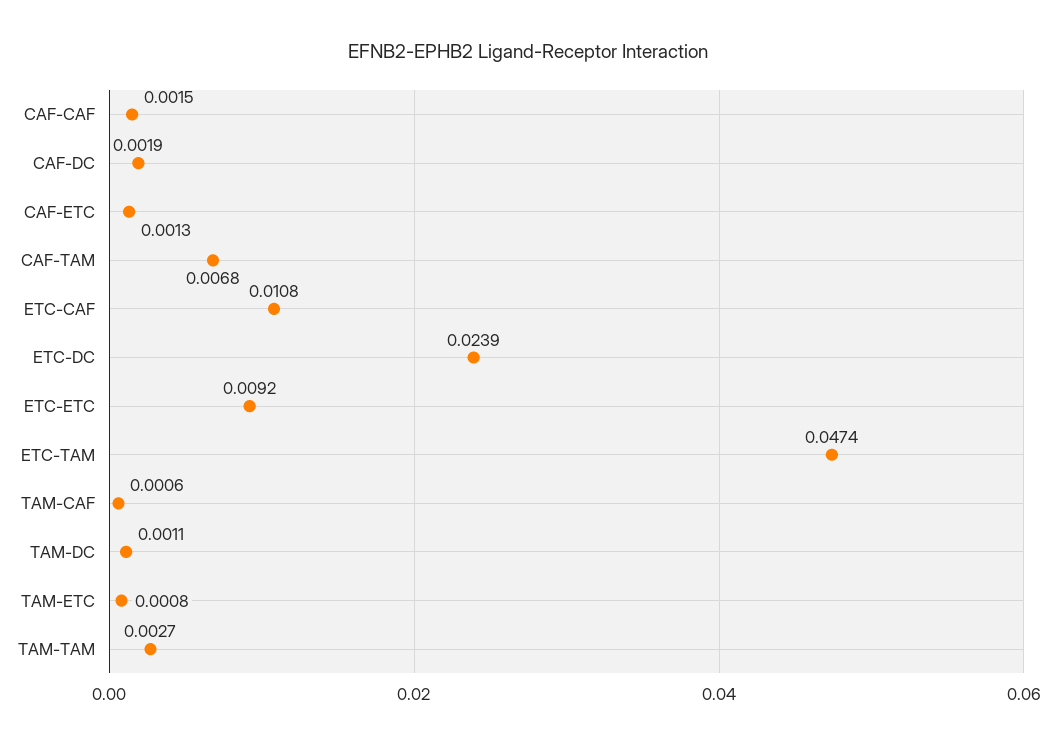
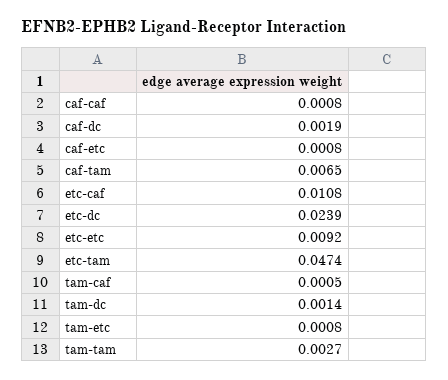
  {
-   "CAF-CAF": 0.0015,
+   "CAF-CAF": 0.0008,
    "CAF-DC": 0.0019,
-   "CAF-ETC": 0.0013,
+   "CAF-ETC": 0.0008,
-   "CAF-TAM": 0.0068,
+   "CAF-TAM": 0.0065,
    "ETC-CAF": 0.0108,
    "ETC-DC": 0.0239,
    "ETC-ETC": 0.0092,
    "ETC-TAM": 0.0474,
-   "TAM-CAF": 0.0006,
+   "TAM-CAF": 0.0005,
-   "TAM-DC": 0.0011,
+   "TAM-DC": 0.0014,
    "TAM-ETC": 0.0008,
    "TAM-TAM": 0.0027
  }

